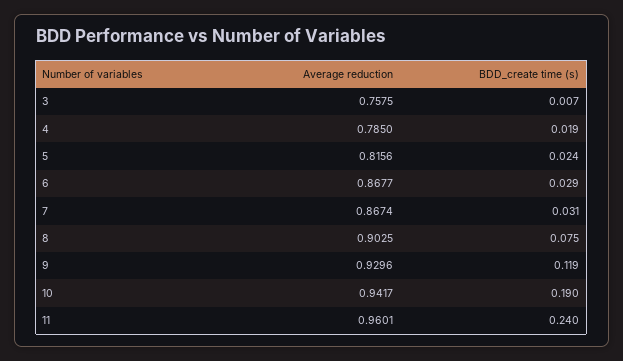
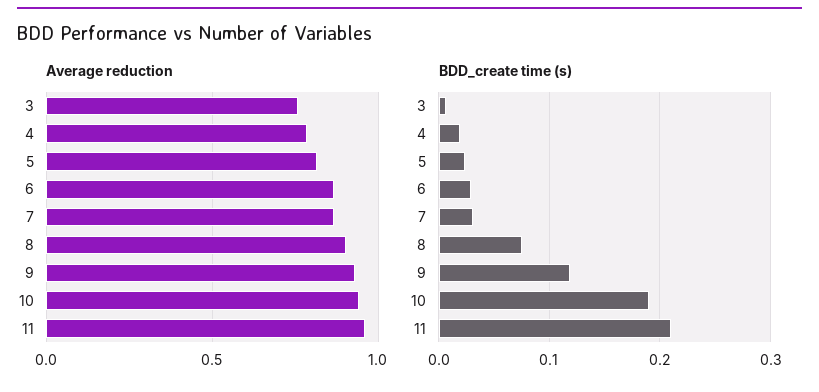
  {
    "Average reduction": {
      "3": 0.7575,
      "4": 0.785,
      "5": 0.8156,
      "6": 0.8677,
      "7": 0.8674,
      "8": 0.9025,
      "9": 0.9296,
      "10": 0.9417,
      "11": 0.9601
    },
    "BDD_create time (s)": {
      "3": 0.007,
      "4": 0.019,
      "5": 0.024,
      "6": 0.029,
      "7": 0.031,
      "8": 0.075,
      "9": 0.119,
      "10": 0.19,
-     "11": 0.24
+     "11": 0.21
    }
  }

